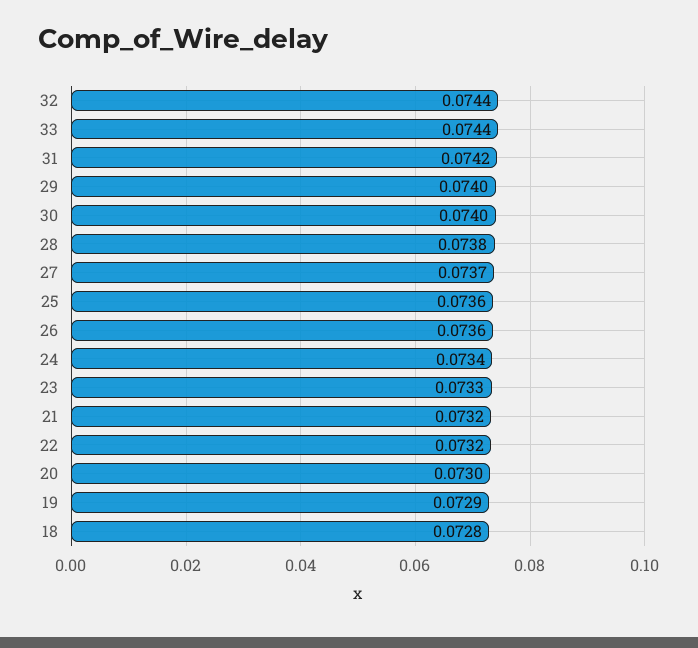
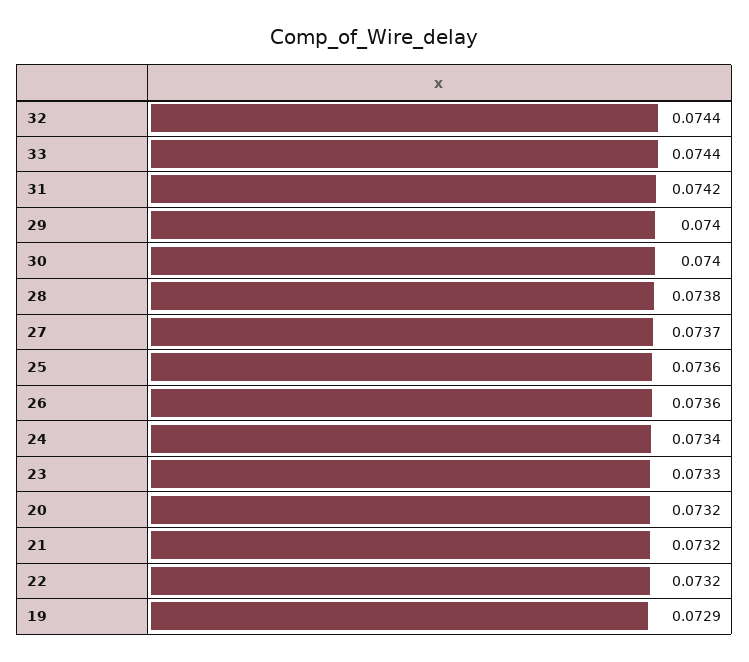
  {
    "32": 0.0744,
    "33": 0.0744,
    "31": 0.0742,
    "29": 0.074,
    "30": 0.074,
    "28": 0.0738,
    "27": 0.0737,
    "25": 0.0736,
    "26": 0.0736,
    "24": 0.0734,
    "23": 0.0733,
    "21": 0.0732,
    "22": 0.0732,
-   "20": 0.073,
+   "20": 0.0732,
-   "19": 0.0729,
+   "19": 0.0729
-   "18": 0.0728
  }

